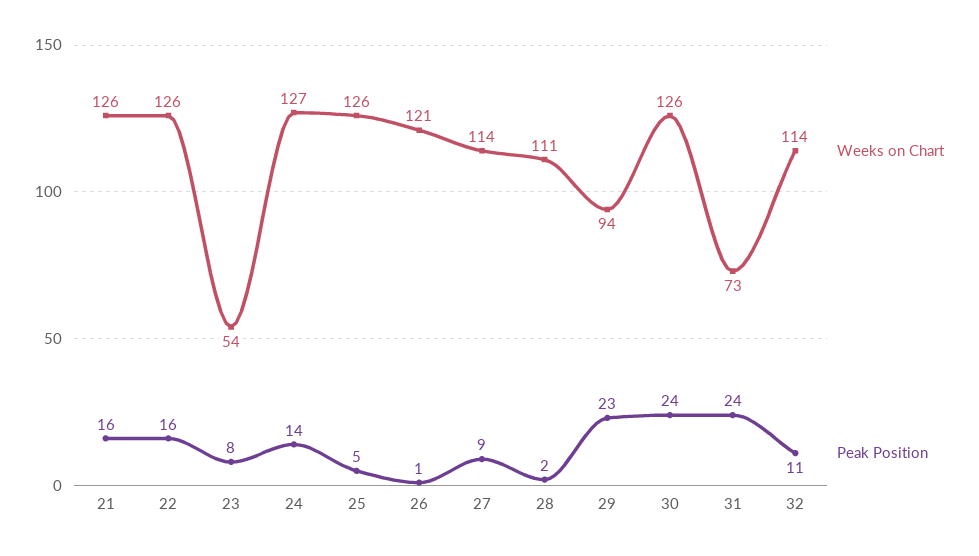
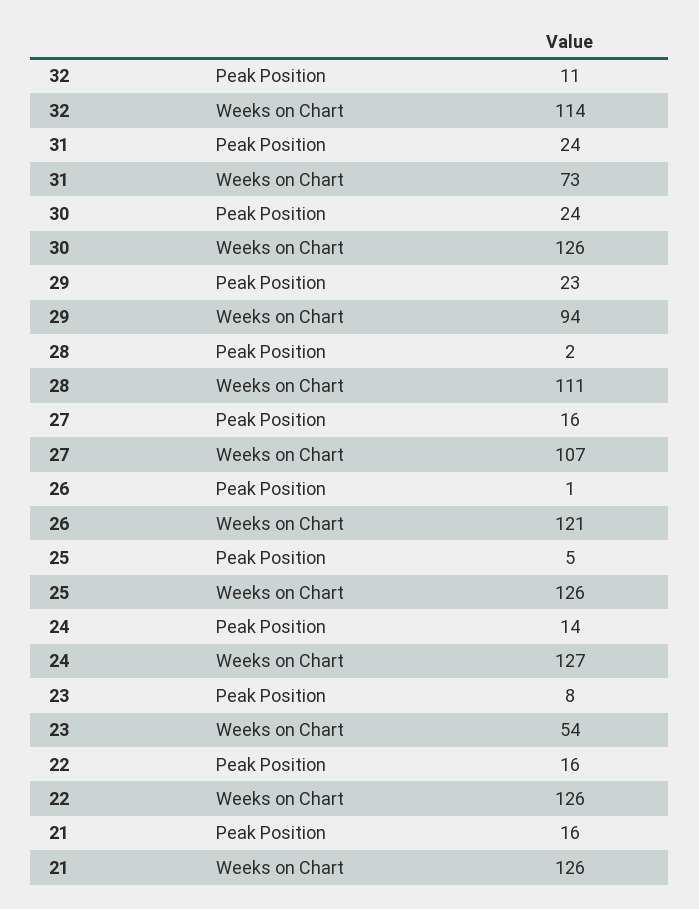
  {
    "Weeks on Chart": {
      "21": 126,
      "22": 126,
      "23": 54,
      "24": 127,
      "25": 126,
      "26": 121,
-     "27": 114,
+     "27": 107,
      "28": 111,
      "29": 94,
      "30": 126,
      "31": 73,
      "32": 114
    },
    "Peak Position": {
      "21": 16,
      "22": 16,
      "23": 8,
      "24": 14,
      "25": 5,
      "26": 1,
-     "27": 9,
+     "27": 16,
      "28": 2,
      "29": 23,
      "30": 24,
      "31": 24,
      "32": 11
    }
  }

